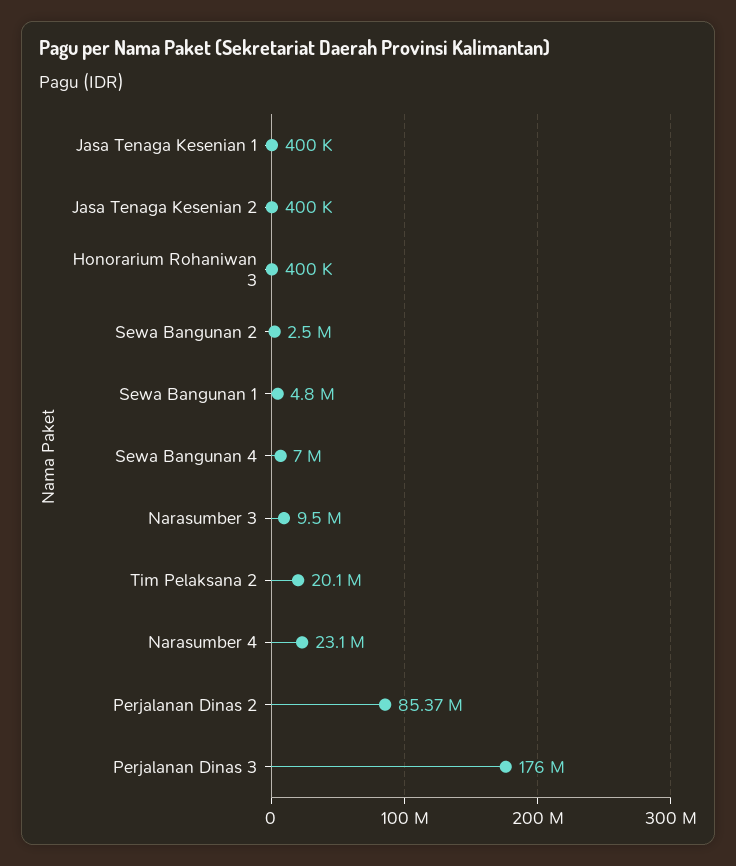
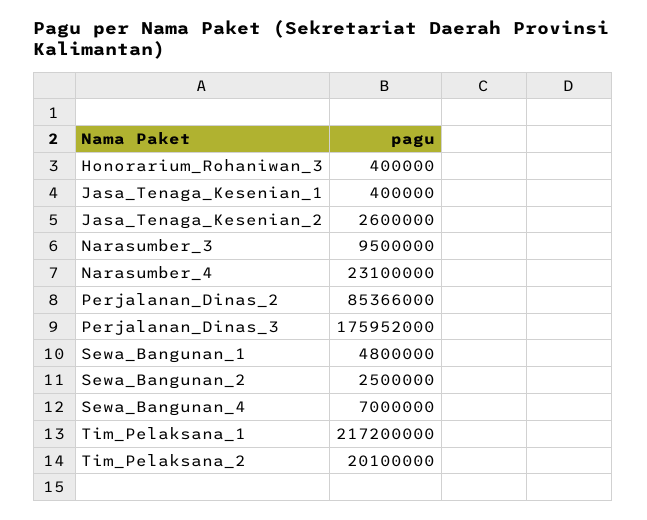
  {
    "Jasa Tenaga Kesenian 1": 400000,
-   "Jasa Tenaga Kesenian 2": 400000,
+   "Jasa Tenaga Kesenian 2": 2600000,
    "Honorarium Rohaniwan 3": 400000,
    "Sewa Bangunan 2": 2500000,
    "Sewa Bangunan 1": 4800000,
    "Sewa Bangunan 4": 7000000,
    "Narasumber 3": 9500000,
    "Tim Pelaksana 2": 20100000,
    "Narasumber 4": 23100000,
    "Perjalanan Dinas 2": 85366000,
-   "Perjalanan Dinas 3": 175952000
+   "Perjalanan Dinas 3": 175952000,
+   "Tim_Pelaksana_1": 217200000
  }

